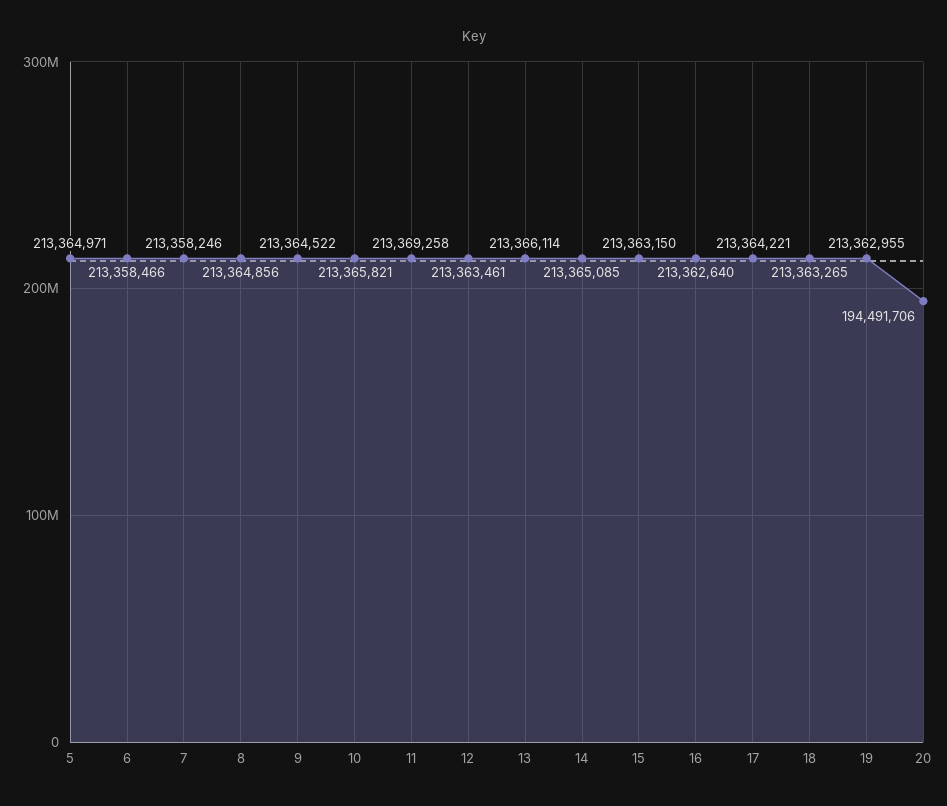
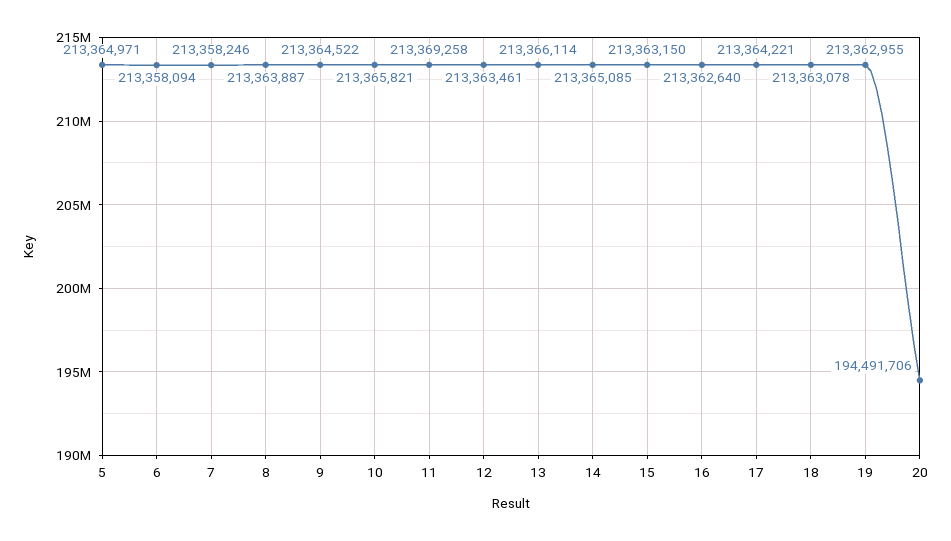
  {
    "5": 213364971,
-   "6": 213358466,
+   "6": 213358094,
    "7": 213358246,
-   "8": 213364856,
+   "8": 213363887,
    "9": 213364522,
    "10": 213365821,
    "11": 213369258,
    "12": 213363461,
    "13": 213366114,
    "14": 213365085,
    "15": 213363150,
    "16": 213362640,
    "17": 213364221,
-   "18": 213363265,
+   "18": 213363078,
    "19": 213362955,
    "20": 194491706
  }

